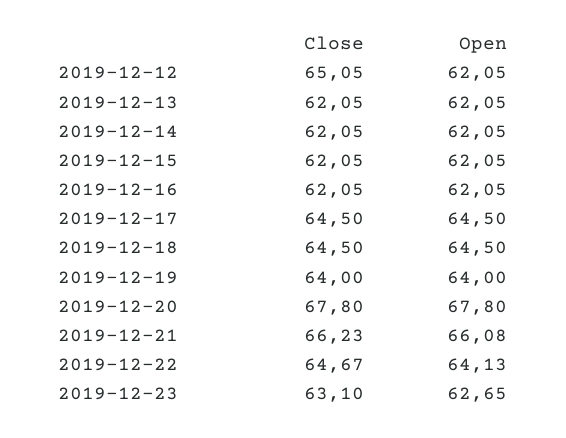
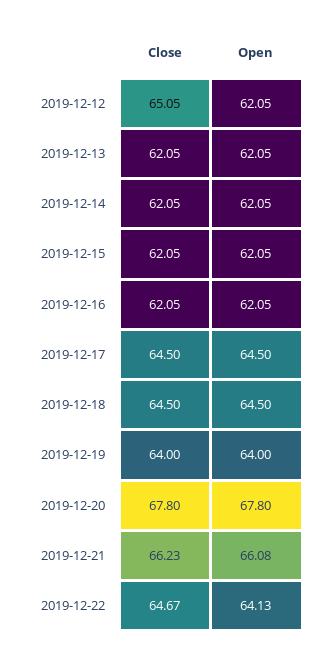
  {
    "Close": {
      "2019-12-12": 65.05,
      "2019-12-13": 62.05,
      "2019-12-14": 62.05,
      "2019-12-15": 62.05,
      "2019-12-16": 62.05,
      "2019-12-17": 64.5,
      "2019-12-18": 64.5,
      "2019-12-19": 64,
      "2019-12-20": 67.8,
      "2019-12-21": 66.23,
-     "2019-12-22": 64.67,
+     "2019-12-22": 64.67
-     "2019-12-23": 63.1
    },
    "Open": {
      "2019-12-12": 62.05,
      "2019-12-13": 62.05,
      "2019-12-14": 62.05,
      "2019-12-15": 62.05,
      "2019-12-16": 62.05,
      "2019-12-17": 64.5,
      "2019-12-18": 64.5,
      "2019-12-19": 64,
      "2019-12-20": 67.8,
      "2019-12-21": 66.08,
-     "2019-12-22": 64.13,
+     "2019-12-22": 64.13
-     "2019-12-23": 62.65
    }
  }

